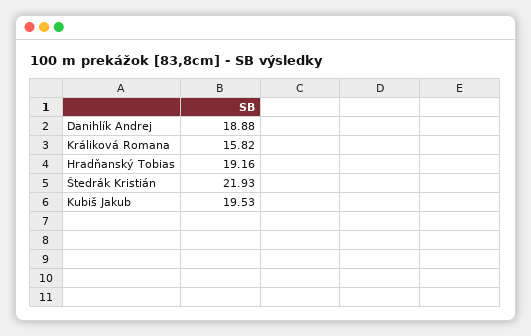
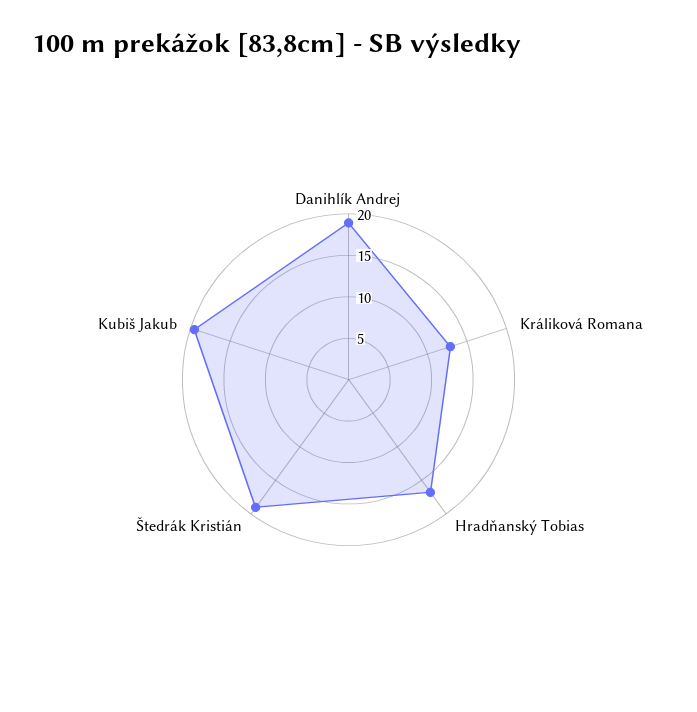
  {
    "Danihlík Andrej": 18.88,
-   "Králiková Romana": 15.82,
+   "Králiková Romana": 13,
-   "Hradňanský Tobias": 19.16,
+   "Hradňanský Tobias": 17,
-   "Štedrák Kristián": 21.93,
+   "Štedrák Kristián": 19,
    "Kubiš Jakub": 19.53
  }

